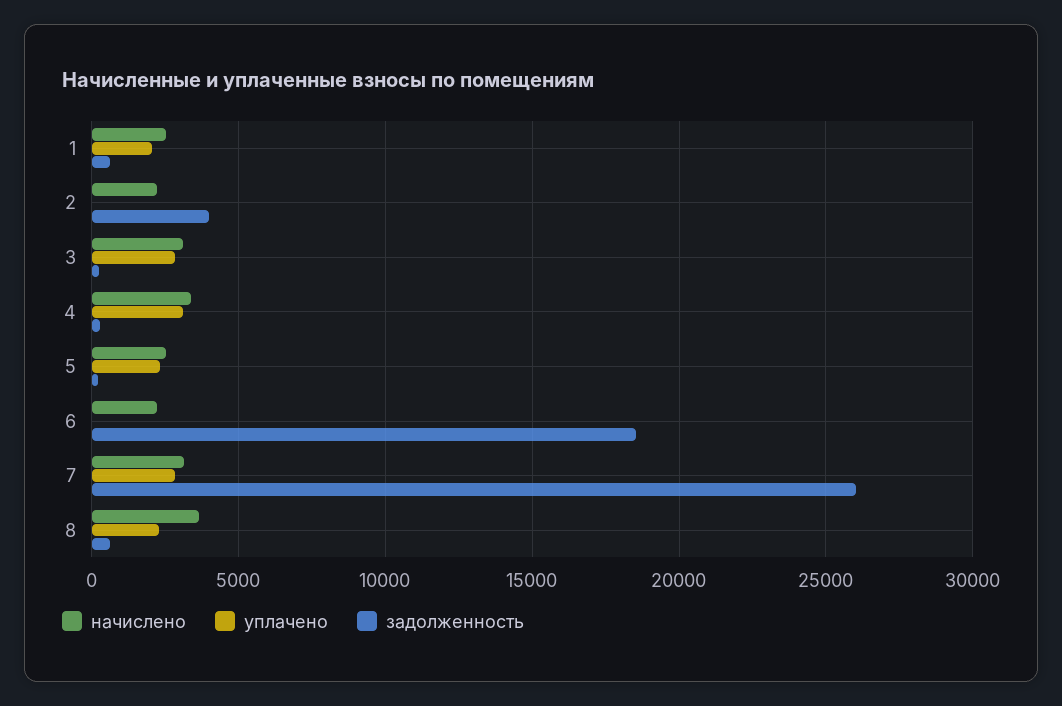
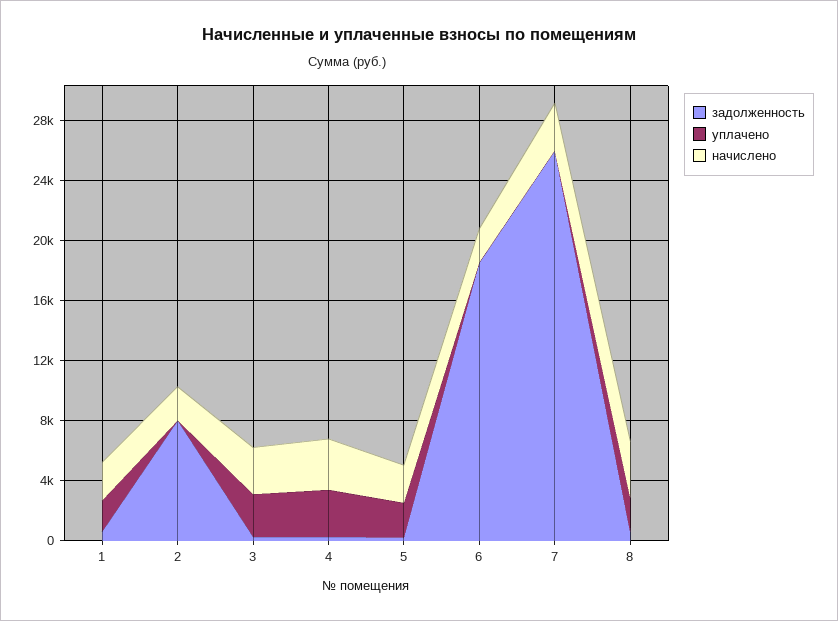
  {
    "начислено": {
      "1": 2500,
      "2": 2000,
      "3": 3000,
      "4": 3500,
      "5": 2500,
      "6": 2000,
      "7": 3000,
      "8": 3500
    },
    "уплачено": {
      "1": 2000,
      "2": 0,
      "3": 3000,
      "4": 3000,
      "5": 2500,
      "6": 0,
-     "7": 3000,
+     "7": 0,
      "8": 2500
    },
    "задолженность": {
      "1": 500,
-     "2": 4000,
+     "2": 8000,
      "3": 500,
      "4": 500,
      "5": 0,
      "6": 18500,
      "7": 26000,
      "8": 500
    }
  }

